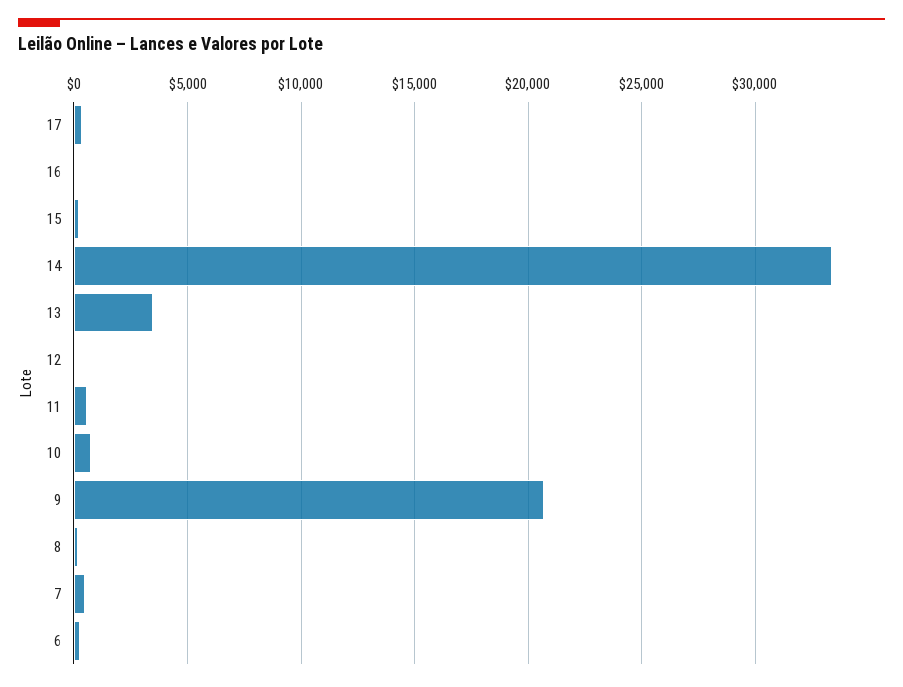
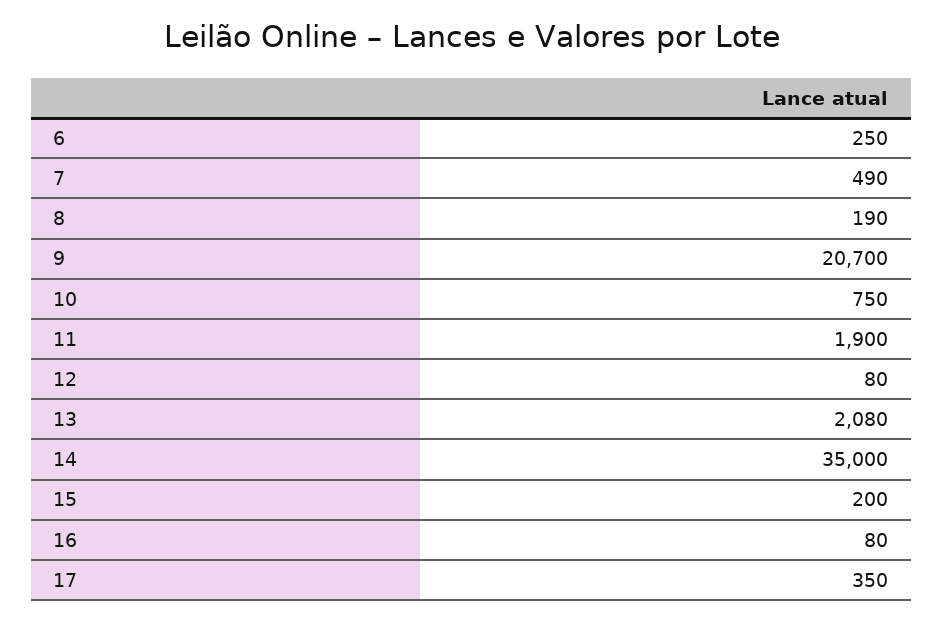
  {
    "17": 350,
    "16": 80,
    "15": 200,
-   "14": 33500,
+   "14": 35000,
-   "13": 3500,
+   "13": 2080,
    "12": 80,
-   "11": 500,
+   "11": 1900,
    "10": 750,
    "9": 20700,
    "8": 190,
    "7": 490,
    "6": 250
  }

